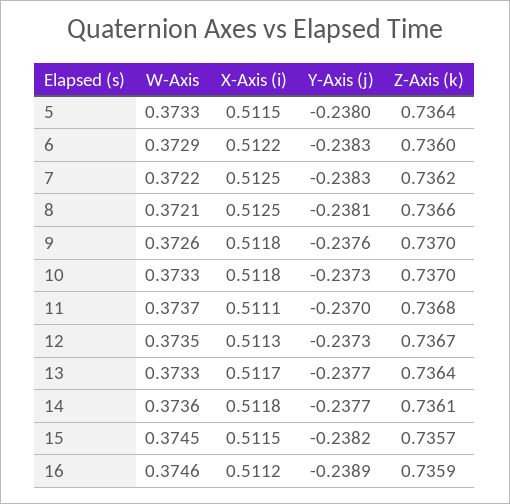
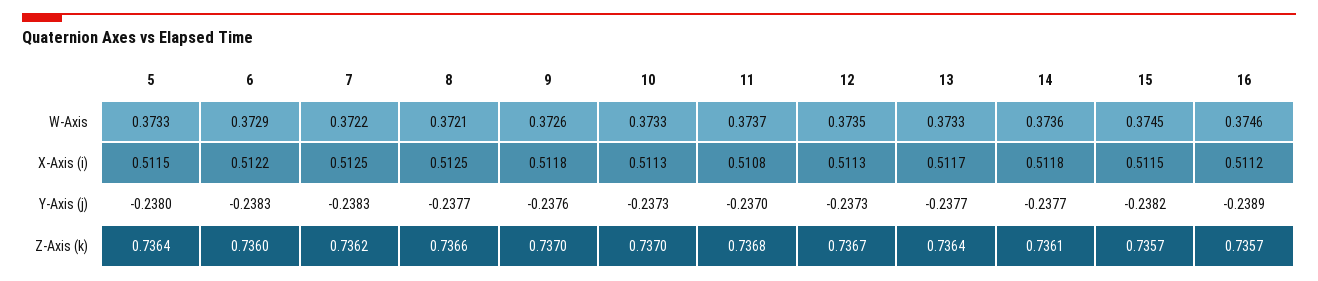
  {
    "W-Axis": {
      "5": 0.3733,
      "6": 0.3729,
      "7": 0.3722,
      "8": 0.3721,
      "9": 0.3726,
      "10": 0.3733,
      "11": 0.3737,
      "12": 0.3735,
      "13": 0.3733,
      "14": 0.3736,
      "15": 0.3745,
      "16": 0.3746
    },
    "X-Axis (i)": {
      "5": 0.5115,
      "6": 0.5122,
      "7": 0.5125,
      "8": 0.5125,
      "9": 0.5118,
-     "10": 0.5118,
+     "10": 0.5113,
-     "11": 0.5111,
+     "11": 0.5108,
      "12": 0.5113,
      "13": 0.5117,
      "14": 0.5118,
      "15": 0.5115,
      "16": 0.5112
    },
    "Y-Axis (j)": {
      "5": -0.238,
      "6": -0.2383,
      "7": -0.2383,
-     "8": -0.2381,
+     "8": -0.2377,
      "9": -0.2376,
      "10": -0.2373,
      "11": -0.237,
      "12": -0.2373,
      "13": -0.2377,
      "14": -0.2377,
      "15": -0.2382,
      "16": -0.2389
    },
    "Z-Axis (k)": {
      "5": 0.7364,
      "6": 0.736,
      "7": 0.7362,
      "8": 0.7366,
      "9": 0.737,
      "10": 0.737,
      "11": 0.7368,
      "12": 0.7367,
      "13": 0.7364,
      "14": 0.7361,
      "15": 0.7357,
-     "16": 0.7359
+     "16": 0.7357
    }
  }

